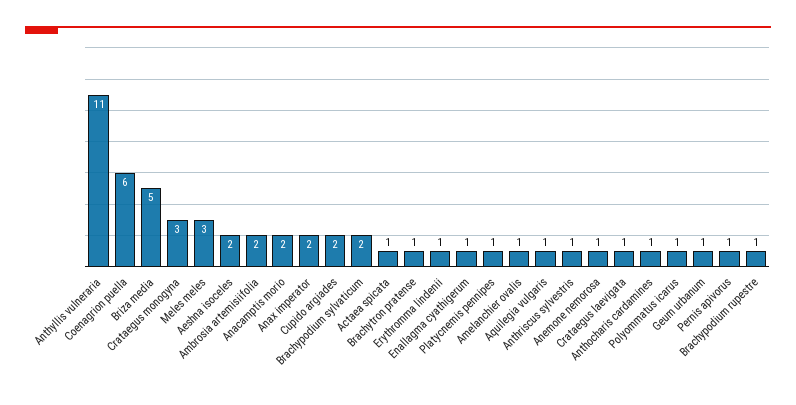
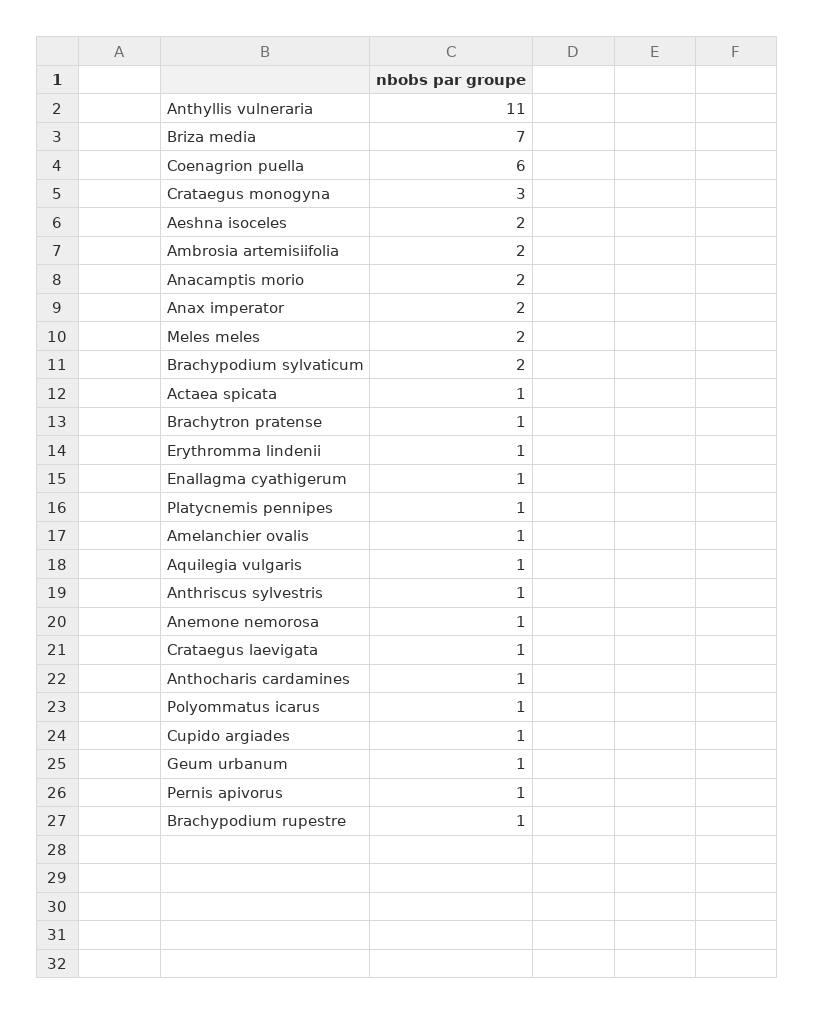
  {
    "Anthyllis vulneraria": 11,
    "Coenagrion puella": 6,
-   "Briza media": 5,
+   "Briza media": 7,
    "Crataegus monogyna": 3,
-   "Meles meles": 3,
+   "Meles meles": 2,
    "Aeshna isoceles": 2,
    "Ambrosia artemisiifolia": 2,
    "Anacamptis morio": 2,
    "Anax imperator": 2,
-   "Cupido argiades": 2,
+   "Cupido argiades": 1,
    "Brachypodium sylvaticum": 2,
    "Actaea spicata": 1,
    "Brachytron pratense": 1,
    "Erythromma lindenii": 1,
    "Enallagma cyathigerum": 1,
    "Platycnemis pennipes": 1,
    "Amelanchier ovalis": 1,
    "Aquilegia vulgaris": 1,
    "Anthriscus sylvestris": 1,
    "Anemone nemorosa": 1,
    "Crataegus laevigata": 1,
    "Anthocharis cardamines": 1,
    "Polyommatus icarus": 1,
    "Geum urbanum": 1,
    "Pernis apivorus": 1,
    "Brachypodium rupestre": 1
  }

